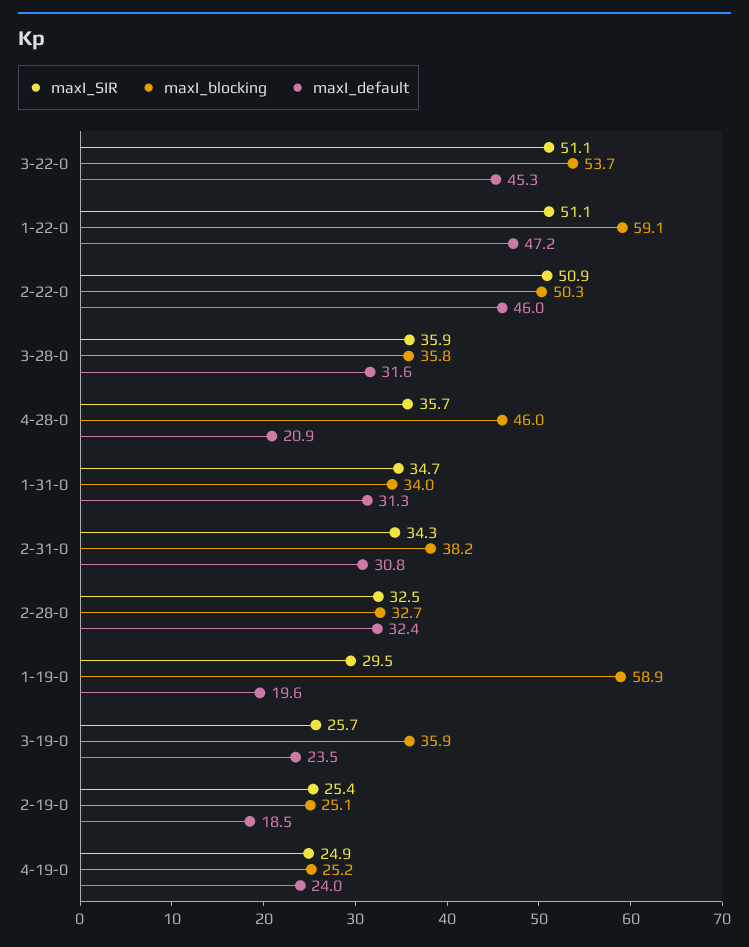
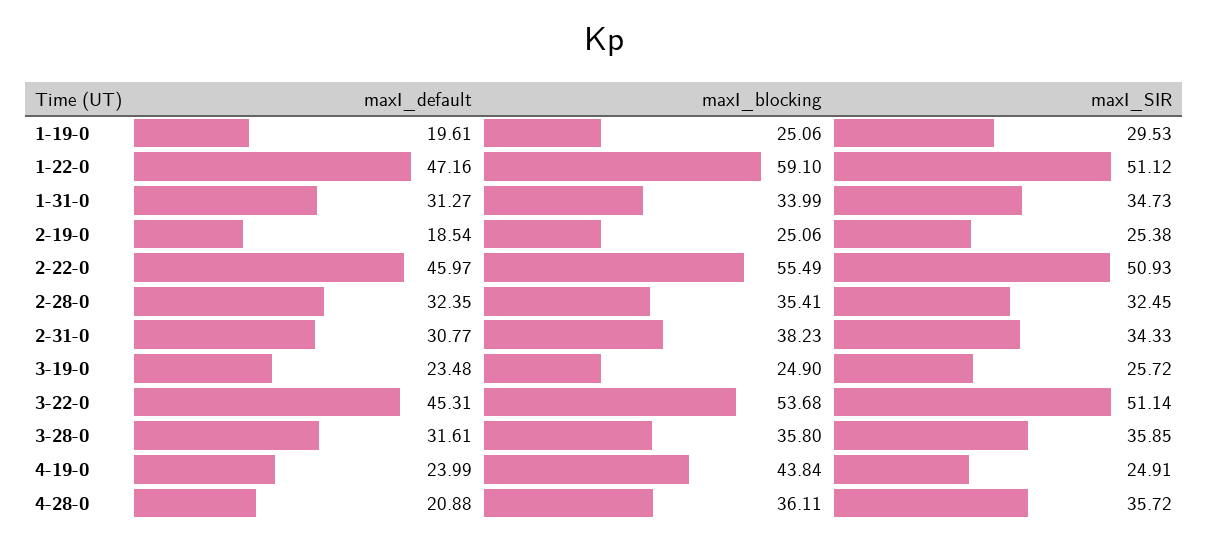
  {
    "maxI_SIR": {
      "3-22-0": 51.14,
      "1-22-0": 51.12,
      "2-22-0": 50.93,
      "3-28-0": 35.85,
      "4-28-0": 35.72,
      "1-31-0": 34.73,
      "2-31-0": 34.33,
      "2-28-0": 32.45,
      "1-19-0": 29.53,
      "3-19-0": 25.72,
      "2-19-0": 25.38,
      "4-19-0": 24.91
    },
    "maxI_blocking": {
      "3-22-0": 53.68,
      "1-22-0": 59.1,
-     "2-22-0": 50.3,
+     "2-22-0": 55.49,
      "3-28-0": 35.8,
-     "4-28-0": 46,
+     "4-28-0": 36.11,
      "1-31-0": 33.99,
      "2-31-0": 38.23,
-     "2-28-0": 32.7,
+     "2-28-0": 35.41,
-     "1-19-0": 58.9,
+     "1-19-0": 25.06,
-     "3-19-0": 35.9,
+     "3-19-0": 24.9,
      "2-19-0": 25.06,
-     "4-19-0": 25.2
+     "4-19-0": 43.84
    },
    "maxI_default": {
      "3-22-0": 45.31,
      "1-22-0": 47.16,
      "2-22-0": 45.97,
      "3-28-0": 31.61,
      "4-28-0": 20.88,
      "1-31-0": 31.27,
      "2-31-0": 30.77,
      "2-28-0": 32.35,
      "1-19-0": 19.61,
      "3-19-0": 23.48,
      "2-19-0": 18.54,
      "4-19-0": 23.99
    }
  }

